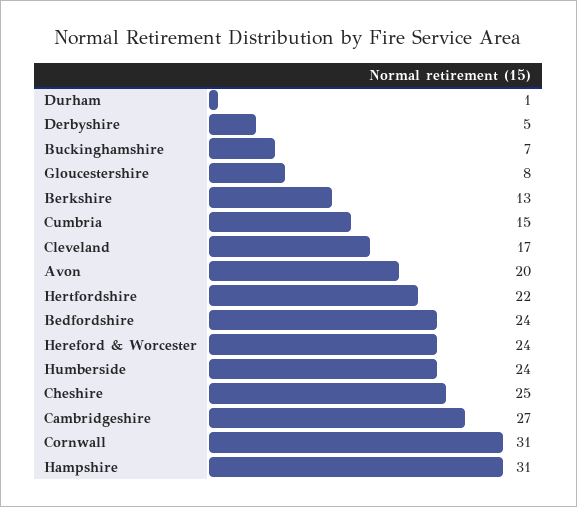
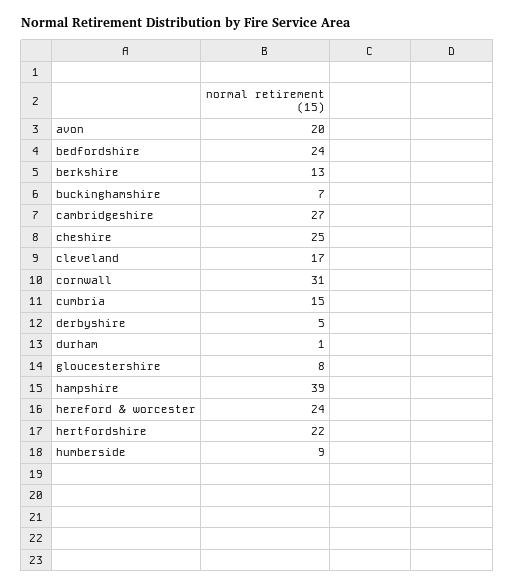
  {
    "Durham": 1,
    "Derbyshire": 5,
    "Buckinghamshire": 7,
    "Gloucestershire": 8,
    "Berkshire": 13,
    "Cumbria": 15,
    "Cleveland": 17,
    "Avon": 20,
    "Hertfordshire": 22,
    "Bedfordshire": 24,
    "Hereford & Worcester": 24,
-   "Humberside": 24,
+   "Humberside": 9,
    "Cheshire": 25,
    "Cambridgeshire": 27,
    "Cornwall": 31,
-   "Hampshire": 31
+   "Hampshire": 39
  }

